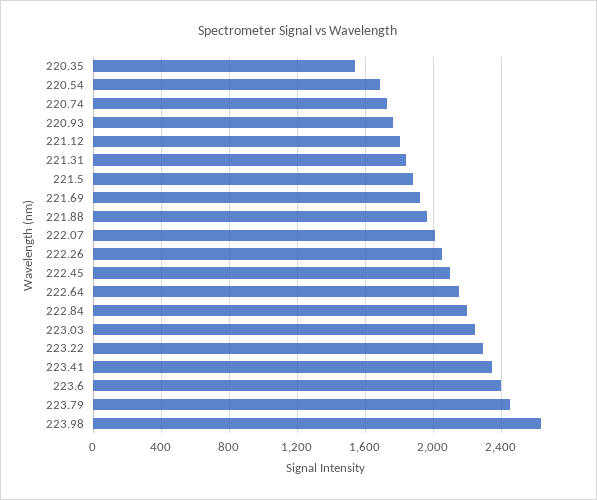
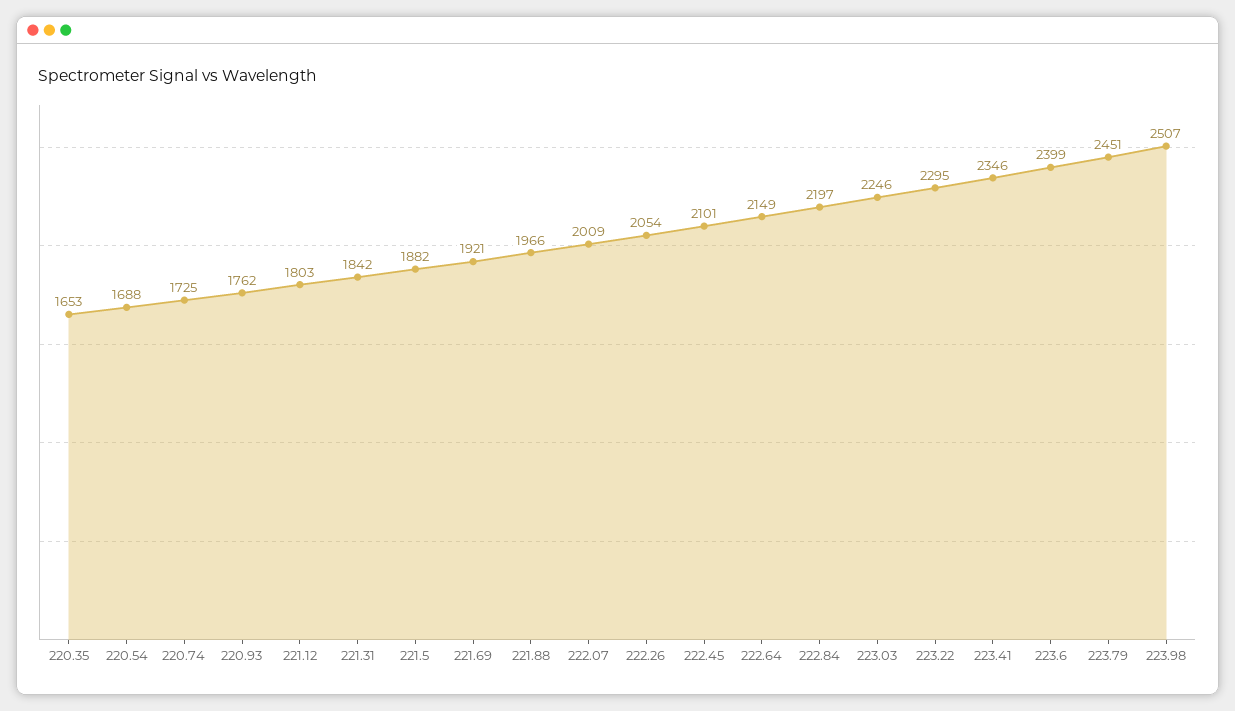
  {
-   "220.35": 1550,
+   "220.35": 1653,
    "220.54": 1688,
    "220.74": 1725,
    "220.93": 1762,
    "221.12": 1803,
    "221.31": 1842,
    "221.5": 1882,
    "221.69": 1921,
    "221.88": 1966,
    "222.07": 2009,
    "222.26": 2054,
    "222.45": 2101,
    "222.64": 2149,
    "222.84": 2197,
    "223.03": 2246,
    "223.22": 2295,
    "223.41": 2346,
    "223.6": 2399,
    "223.79": 2451,
-   "223.98": 2650
+   "223.98": 2507
  }

